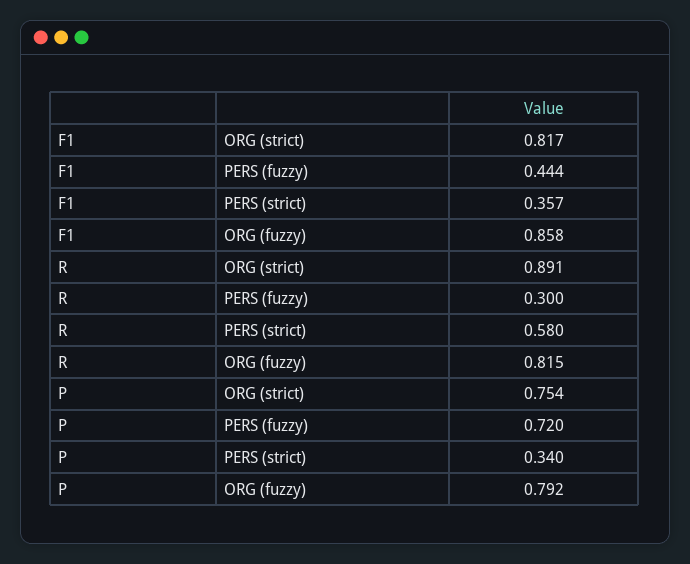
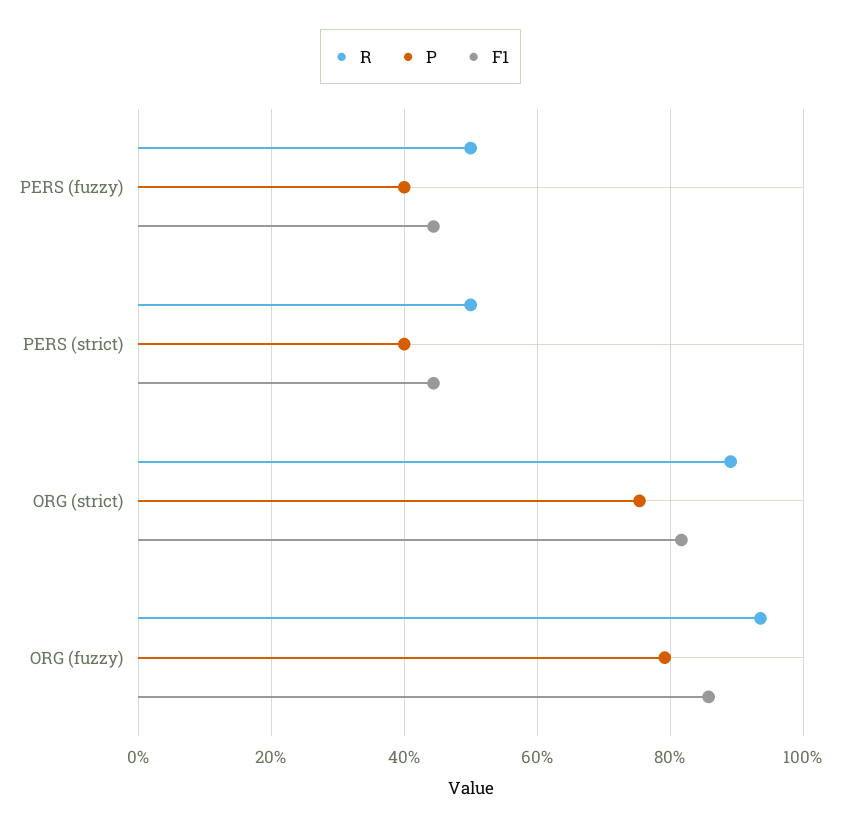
  {
    "F1": {
      "ORG (strict)": 0.817,
      "PERS (fuzzy)": 0.444,
-     "PERS (strict)": 0.357,
+     "PERS (strict)": 0.44,
      "ORG (fuzzy)": 0.858
    },
    "R": {
      "ORG (strict)": 0.891,
-     "PERS (fuzzy)": 0.3,
+     "PERS (fuzzy)": 0.5,
-     "PERS (strict)": 0.58,
+     "PERS (strict)": 0.5,
-     "ORG (fuzzy)": 0.815
+     "ORG (fuzzy)": 0.94
    },
    "P": {
      "ORG (strict)": 0.754,
-     "PERS (fuzzy)": 0.72,
+     "PERS (fuzzy)": 0.4,
-     "PERS (strict)": 0.34,
+     "PERS (strict)": 0.4,
      "ORG (fuzzy)": 0.792
    }
  }

